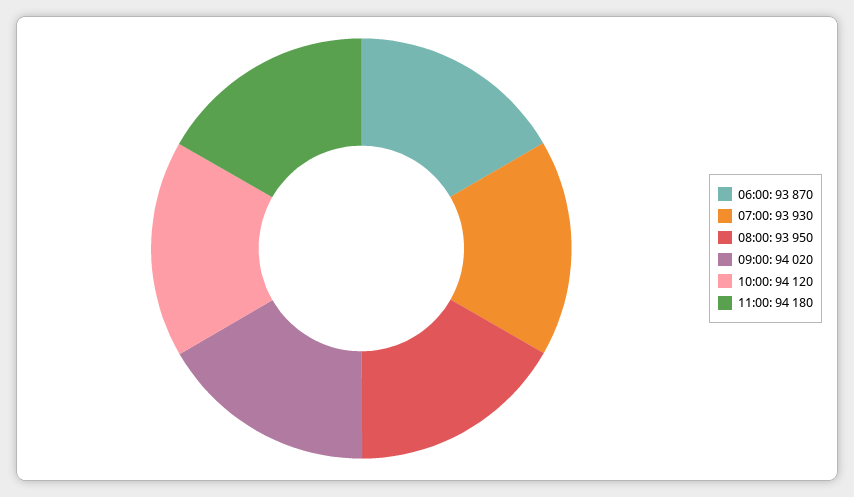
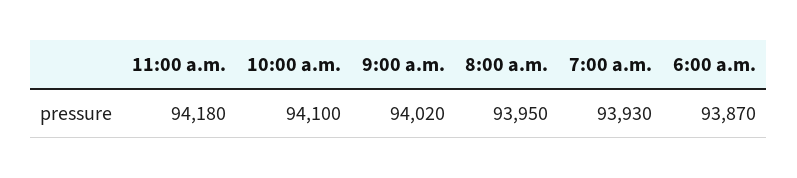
  {
    "06:00": 93870,
    "07:00": 93930,
    "08:00": 93950,
    "09:00": 94020,
-   "10:00": 94120,
+   "10:00": 94100,
    "11:00": 94180
  }

